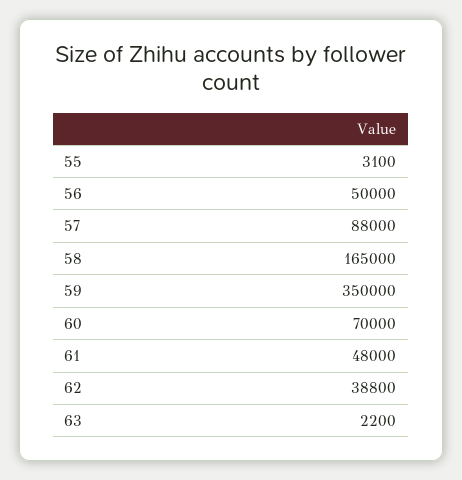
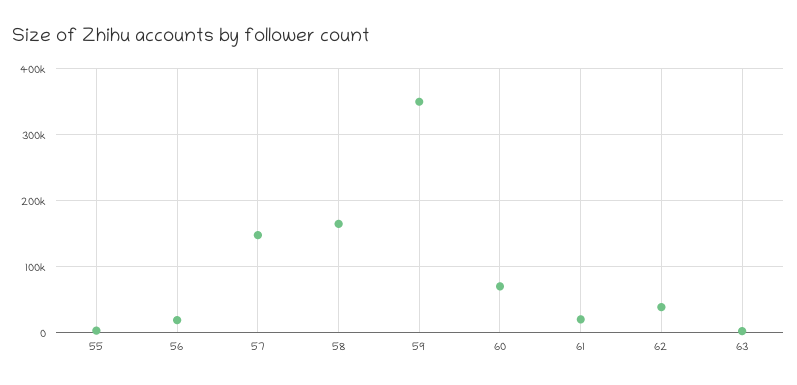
  {
    "55": 3100,
-   "56": 50000,
+   "56": 20000,
-   "57": 88000,
+   "57": 150000,
    "58": 165000,
    "59": 350000,
    "60": 70000,
-   "61": 48000,
+   "61": 20000,
    "62": 38800,
    "63": 2200
  }

